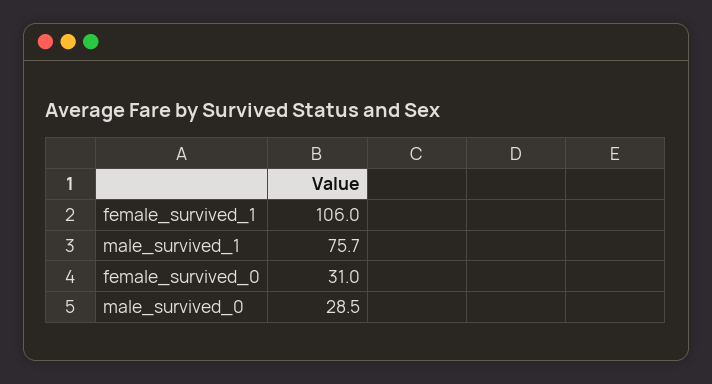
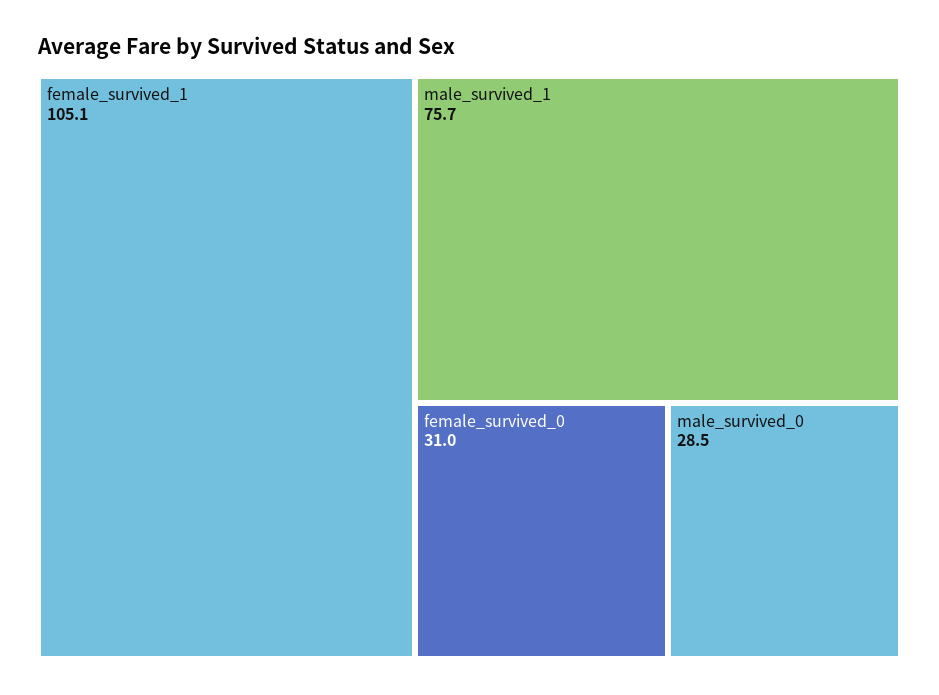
  {
-   "female_survived_1": 106,
+   "female_survived_1": 105.1,
    "male_survived_1": 75.7,
    "female_survived_0": 31,
    "male_survived_0": 28.5
  }

